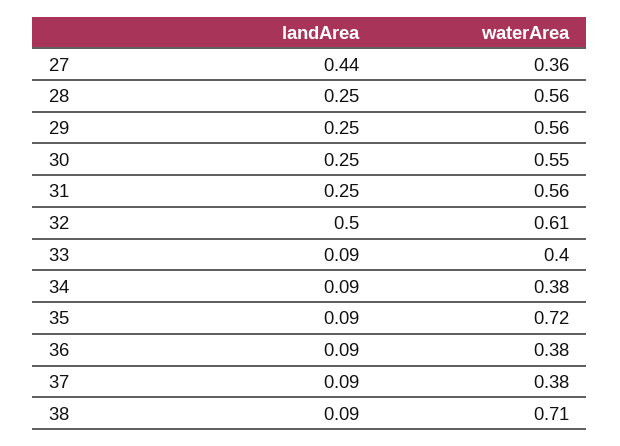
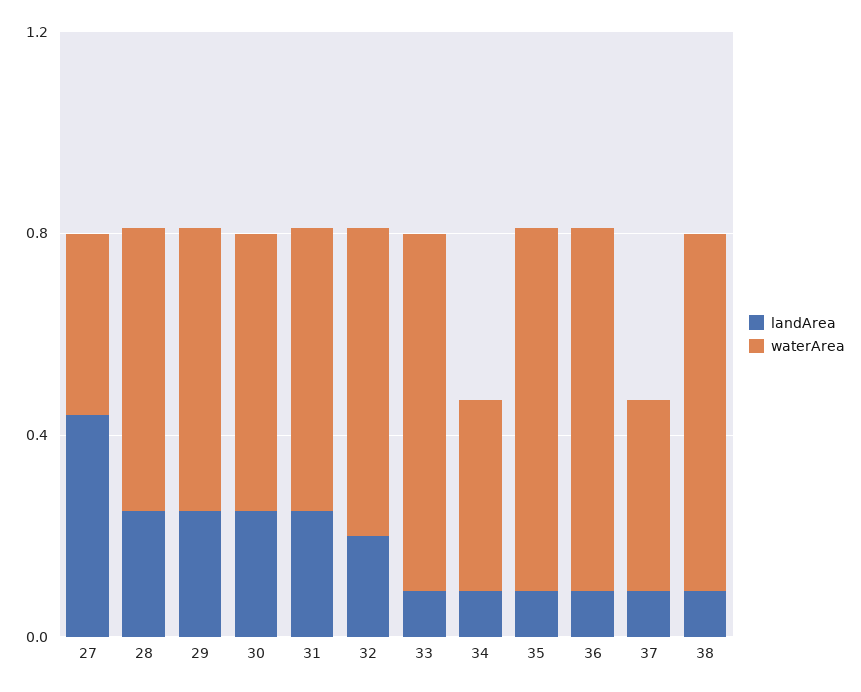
  {
    "landArea": {
      "27": 0.44,
      "28": 0.25,
      "29": 0.25,
      "30": 0.25,
      "31": 0.25,
-     "32": 0.5,
+     "32": 0.2,
      "33": 0.09,
      "34": 0.09,
      "35": 0.09,
      "36": 0.09,
      "37": 0.09,
      "38": 0.09
    },
    "waterArea": {
      "27": 0.36,
      "28": 0.56,
      "29": 0.56,
      "30": 0.55,
      "31": 0.56,
      "32": 0.61,
-     "33": 0.4,
+     "33": 0.7,
      "34": 0.38,
      "35": 0.72,
-     "36": 0.38,
+     "36": 0.7,
      "37": 0.38,
      "38": 0.71
    }
  }

